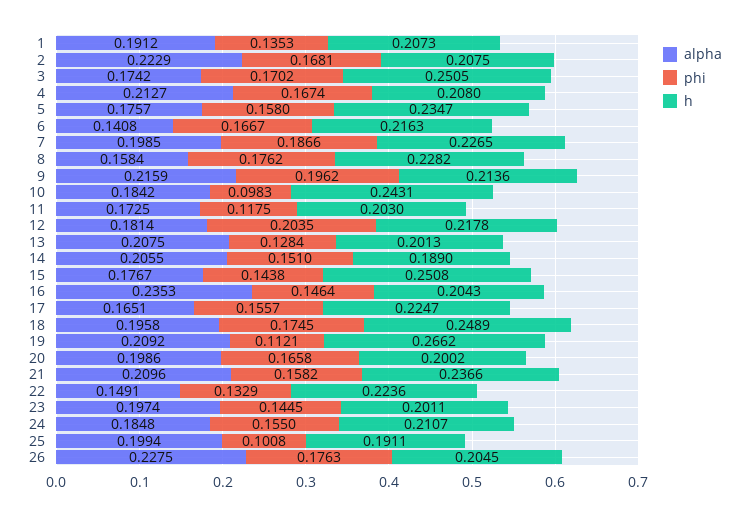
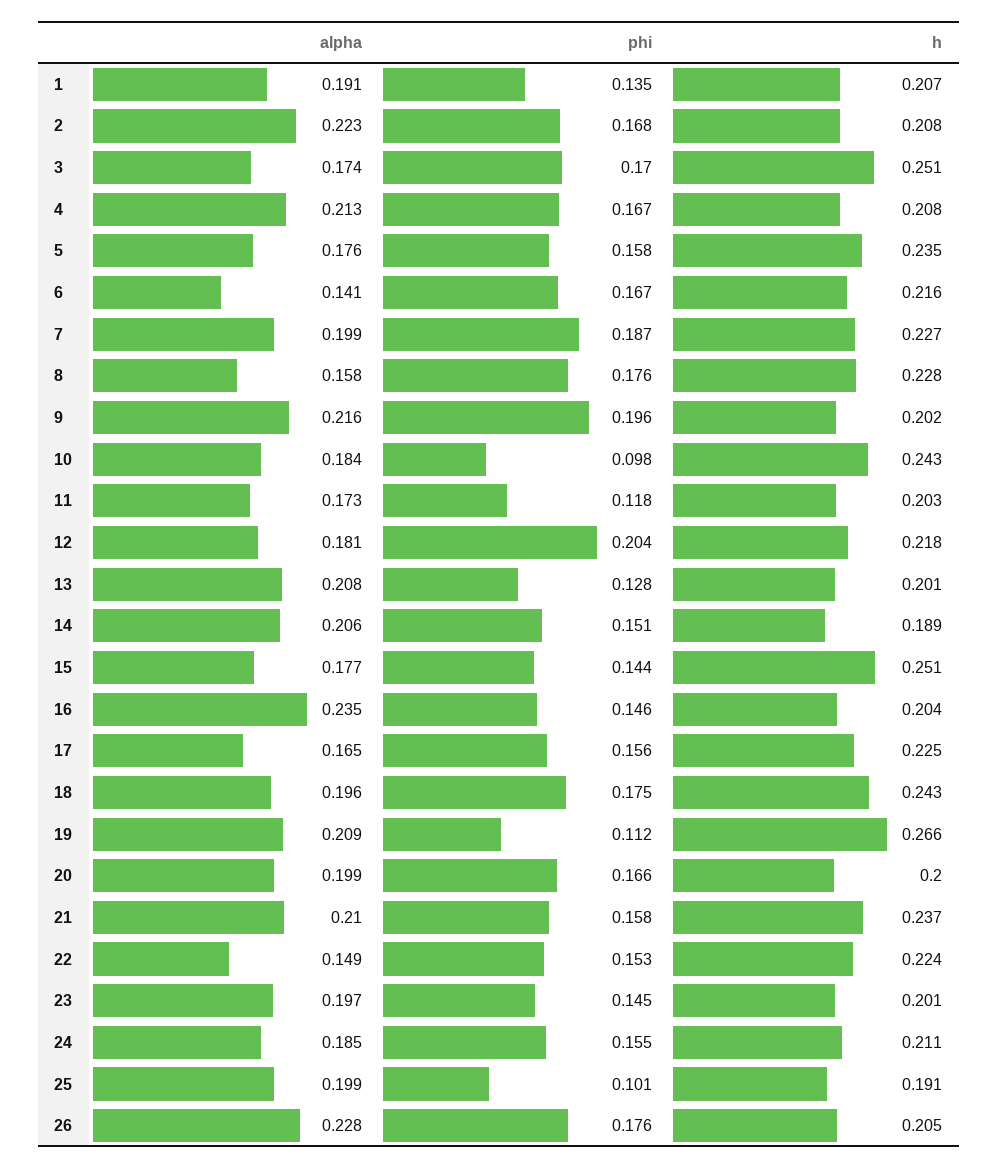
  {
    "alpha": {
      "1": 0.1912,
      "2": 0.2229,
      "3": 0.1742,
      "4": 0.2127,
      "5": 0.1757,
      "6": 0.1408,
      "7": 0.1985,
      "8": 0.1584,
      "9": 0.2159,
      "10": 0.1842,
      "11": 0.1725,
      "12": 0.1814,
      "13": 0.2075,
      "14": 0.2055,
      "15": 0.1767,
      "16": 0.2353,
      "17": 0.1651,
      "18": 0.1958,
      "19": 0.2092,
      "20": 0.1986,
      "21": 0.2096,
      "22": 0.1491,
      "23": 0.1974,
      "24": 0.1848,
      "25": 0.1994,
      "26": 0.2275
    },
    "phi": {
      "1": 0.1353,
      "2": 0.1681,
      "3": 0.1702,
      "4": 0.1674,
      "5": 0.158,
      "6": 0.1667,
      "7": 0.1866,
      "8": 0.1762,
      "9": 0.1962,
      "10": 0.0983,
      "11": 0.1175,
      "12": 0.2035,
      "13": 0.1284,
      "14": 0.151,
      "15": 0.1438,
      "16": 0.1464,
      "17": 0.1557,
      "18": 0.1745,
      "19": 0.1121,
      "20": 0.1658,
      "21": 0.1582,
-     "22": 0.1329,
+     "22": 0.153,
      "23": 0.1445,
      "24": 0.155,
      "25": 0.1008,
      "26": 0.1763
    },
    "h": {
      "1": 0.2073,
      "2": 0.2075,
      "3": 0.2505,
      "4": 0.208,
      "5": 0.2347,
      "6": 0.2163,
      "7": 0.2265,
      "8": 0.2282,
-     "9": 0.2136,
+     "9": 0.202,
      "10": 0.2431,
      "11": 0.203,
      "12": 0.2178,
      "13": 0.2013,
      "14": 0.189,
      "15": 0.2508,
      "16": 0.2043,
      "17": 0.2247,
-     "18": 0.2489,
+     "18": 0.243,
      "19": 0.2662,
      "20": 0.2002,
      "21": 0.2366,
      "22": 0.2236,
      "23": 0.2011,
      "24": 0.2107,
      "25": 0.1911,
      "26": 0.2045
    }
  }

